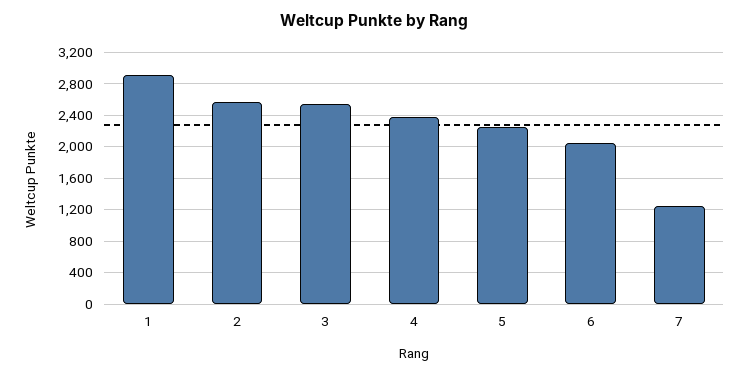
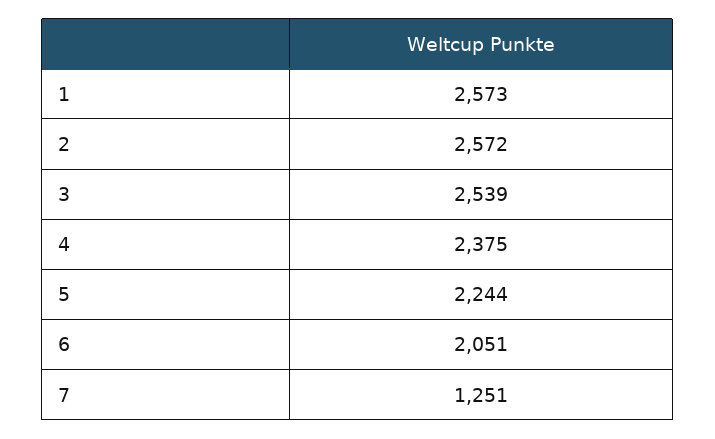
  {
-   "1": 2900,
+   "1": 2573,
    "2": 2572,
    "3": 2539,
    "4": 2375,
    "5": 2244,
    "6": 2051,
    "7": 1251
  }

